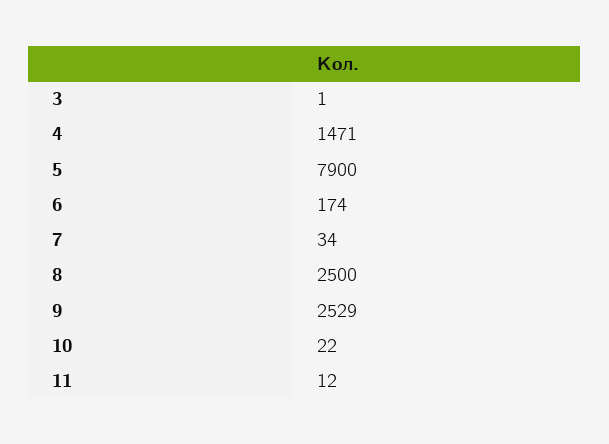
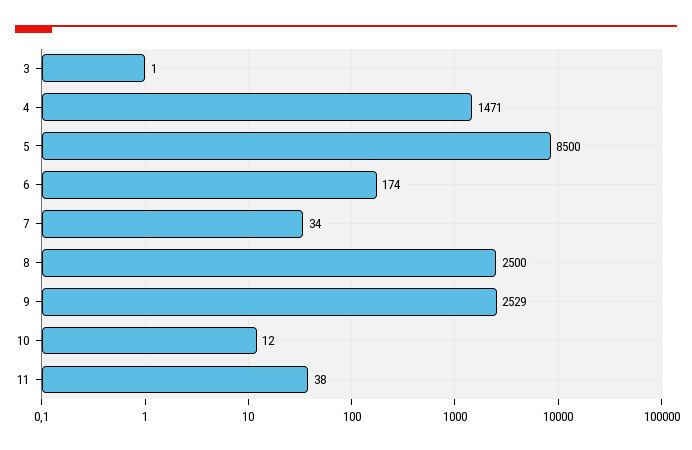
  {
    "3": 1,
    "4": 1471,
-   "5": 7900,
+   "5": 8500,
    "6": 174,
    "7": 34,
    "8": 2500,
    "9": 2529,
-   "10": 22,
+   "10": 12,
-   "11": 12
+   "11": 38
  }

